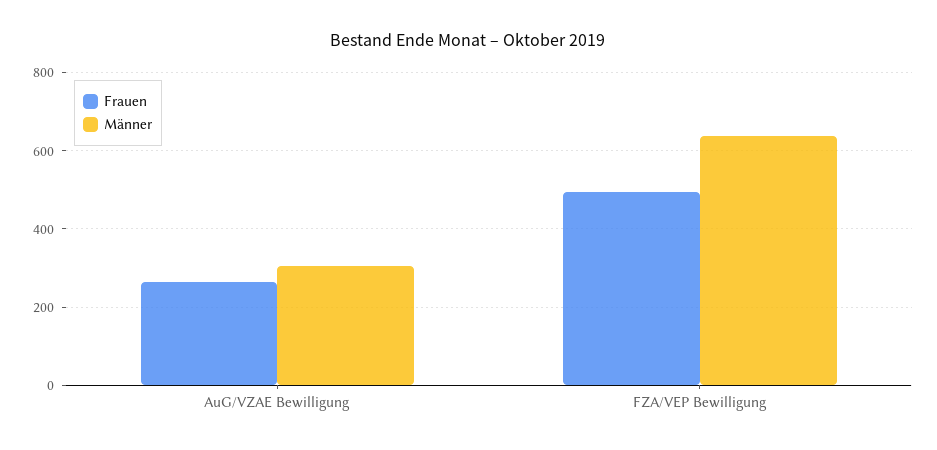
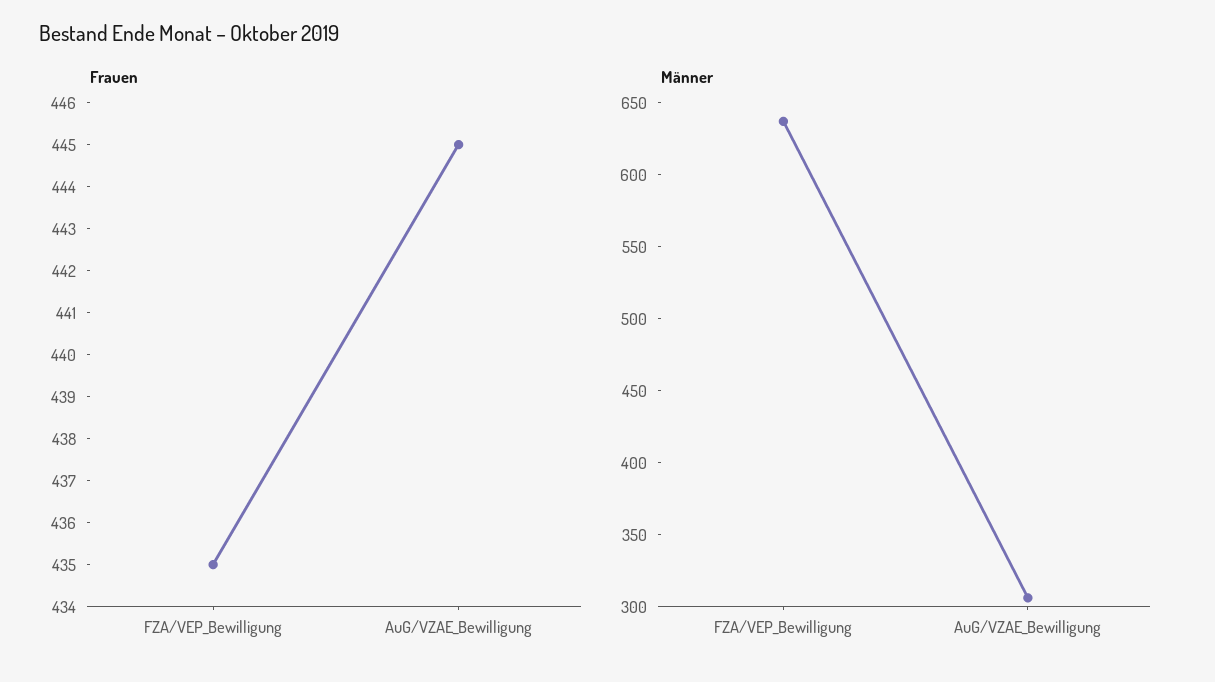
  {
    "Frauen": {
-     "AuG/VZAE Bewilligung": 260,
+     "AuG/VZAE Bewilligung": 445,
-     "FZA/VEP Bewilligung": 500
+     "FZA/VEP Bewilligung": 435
    },
    "Männer": {
      "AuG/VZAE Bewilligung": 310,
      "FZA/VEP Bewilligung": 640
    }
  }

